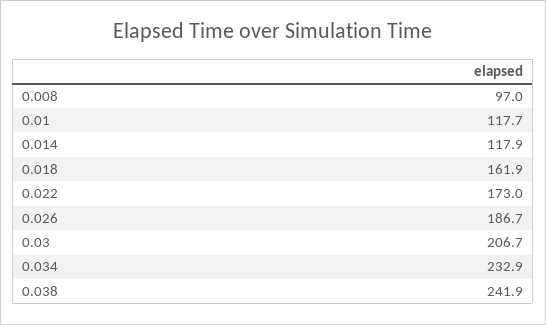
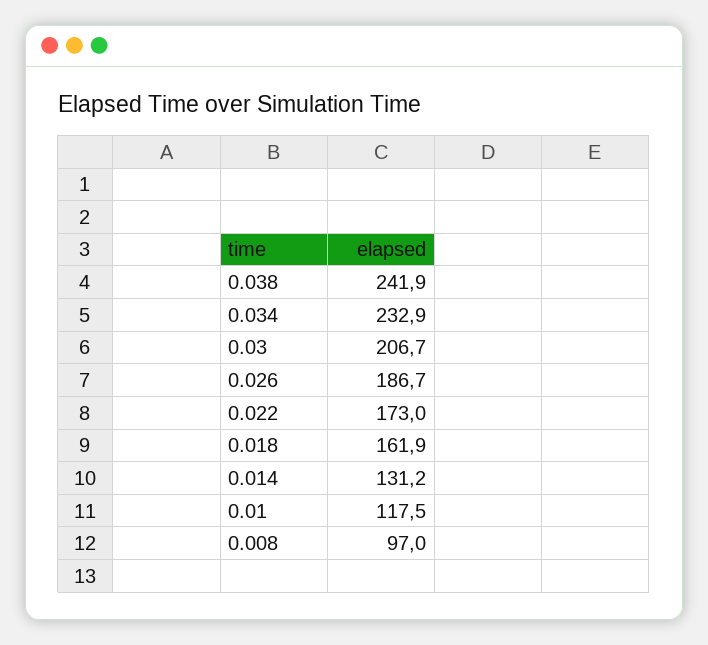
  {
    "0.008": 97,
-   "0.01": 117.7,
+   "0.01": 117.5,
-   "0.014": 117.9,
+   "0.014": 131.2,
    "0.018": 161.9,
    "0.022": 173,
    "0.026": 186.7,
    "0.03": 206.7,
    "0.034": 232.9,
    "0.038": 241.9
  }

